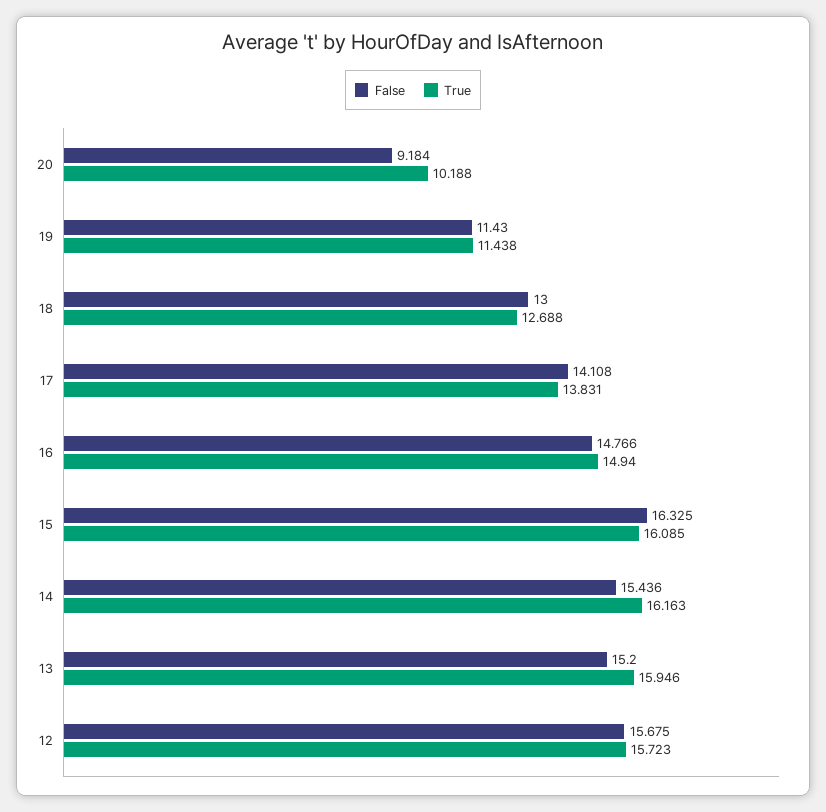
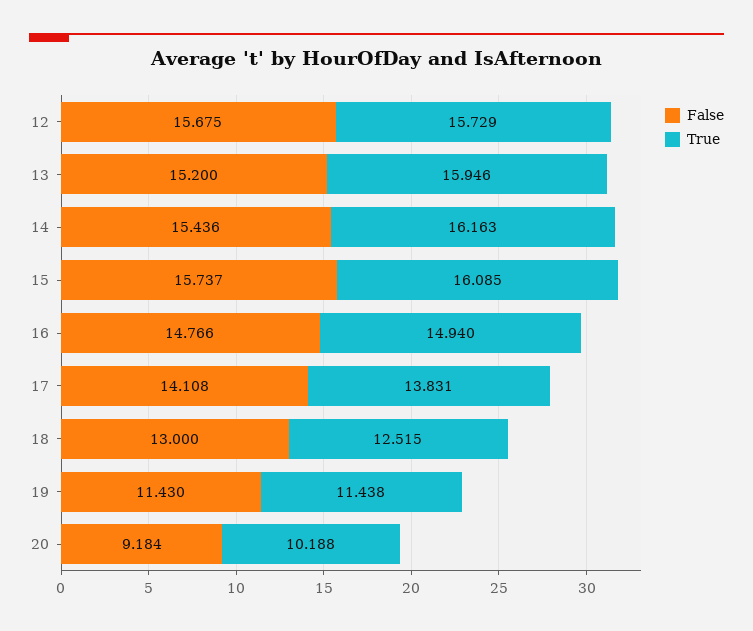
  {
    "False": {
      "20": 9.184,
      "19": 11.43,
      "18": 13,
      "17": 14.108,
      "16": 14.766,
-     "15": 16.325,
+     "15": 15.737,
      "14": 15.436,
      "13": 15.2,
      "12": 15.675
    },
    "True": {
      "20": 10.188,
      "19": 11.438,
-     "18": 12.688,
+     "18": 12.515,
      "17": 13.831,
      "16": 14.94,
      "15": 16.085,
      "14": 16.163,
      "13": 15.946,
-     "12": 15.723
+     "12": 15.729
    }
  }

